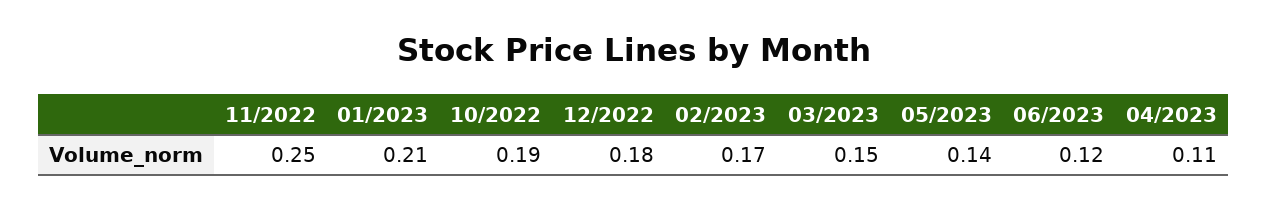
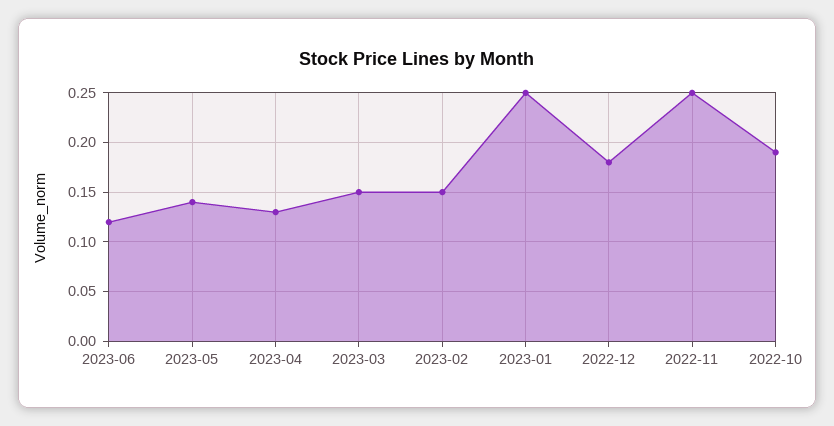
  {
    "11/2022": 0.25,
-   "01/2023": 0.21,
+   "01/2023": 0.25,
    "10/2022": 0.19,
    "12/2022": 0.18,
-   "02/2023": 0.17,
+   "02/2023": 0.15,
    "03/2023": 0.15,
    "05/2023": 0.14,
    "06/2023": 0.12,
-   "04/2023": 0.11
+   "04/2023": 0.13
  }

